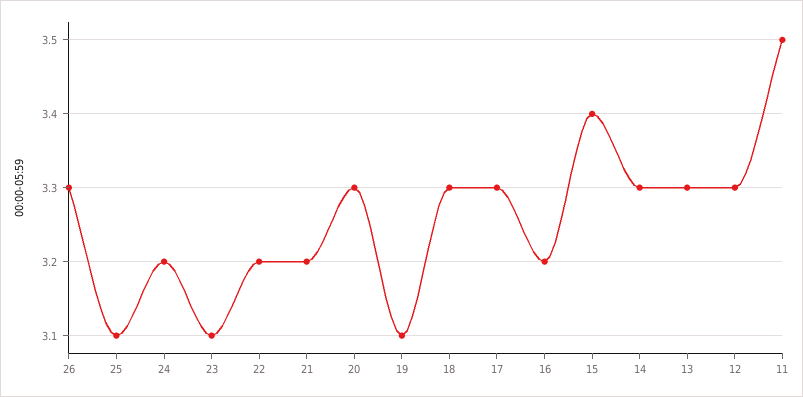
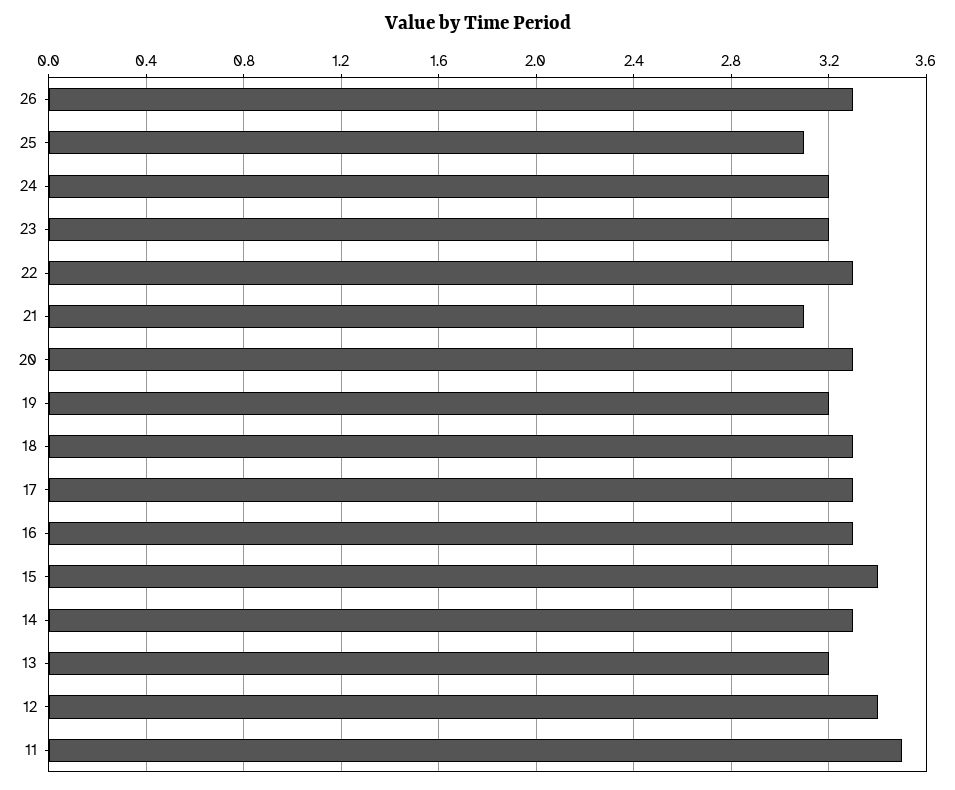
  {
    "26": 3.3,
    "25": 3.1,
    "24": 3.2,
-   "23": 3.1,
+   "23": 3.2,
-   "22": 3.2,
+   "22": 3.3,
-   "21": 3.2,
+   "21": 3.1,
    "20": 3.3,
-   "19": 3.1,
+   "19": 3.2,
    "18": 3.3,
    "17": 3.3,
-   "16": 3.2,
+   "16": 3.3,
    "15": 3.4,
    "14": 3.3,
-   "13": 3.3,
+   "13": 3.2,
-   "12": 3.3,
+   "12": 3.4,
    "11": 3.5
  }

